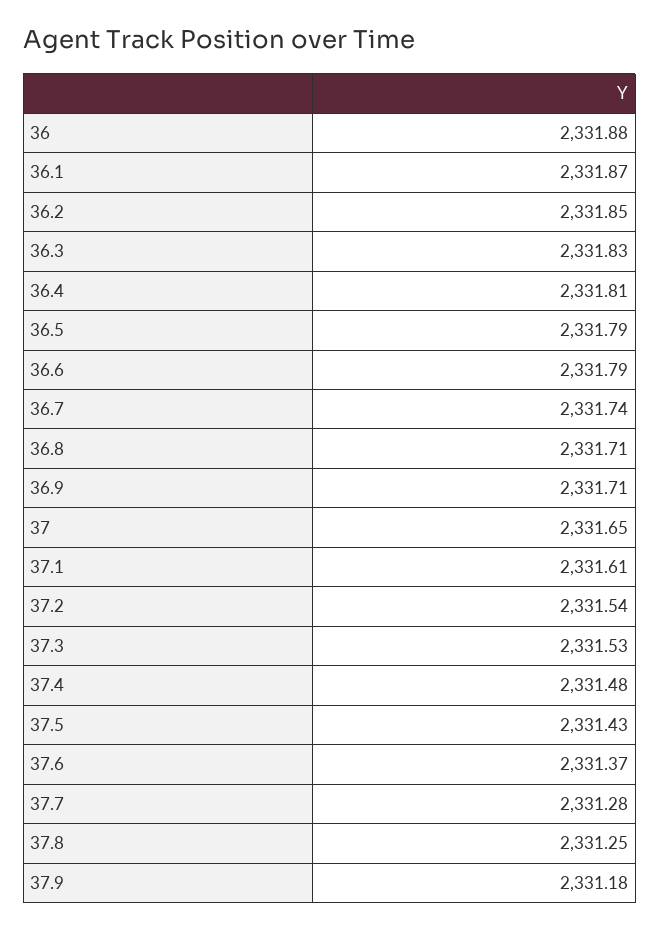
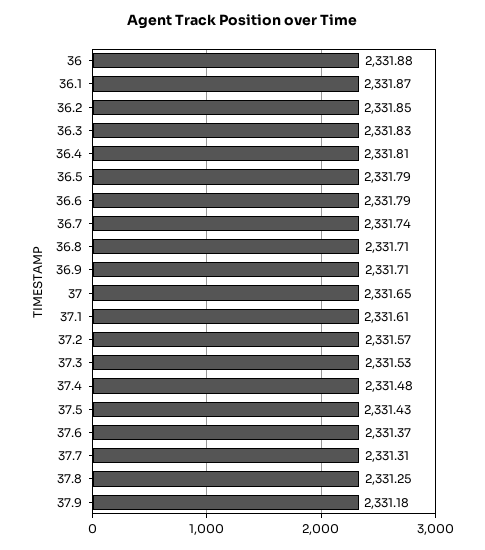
  {
    "36": 2331.88,
    "36.1": 2331.87,
    "36.2": 2331.85,
    "36.3": 2331.83,
    "36.4": 2331.81,
    "36.5": 2331.79,
    "36.6": 2331.79,
    "36.7": 2331.74,
    "36.8": 2331.71,
    "36.9": 2331.71,
    "37": 2331.65,
    "37.1": 2331.61,
-   "37.2": 2331.54,
+   "37.2": 2331.57,
    "37.3": 2331.53,
    "37.4": 2331.48,
    "37.5": 2331.43,
    "37.6": 2331.37,
-   "37.7": 2331.28,
+   "37.7": 2331.31,
    "37.8": 2331.25,
    "37.9": 2331.18
  }

